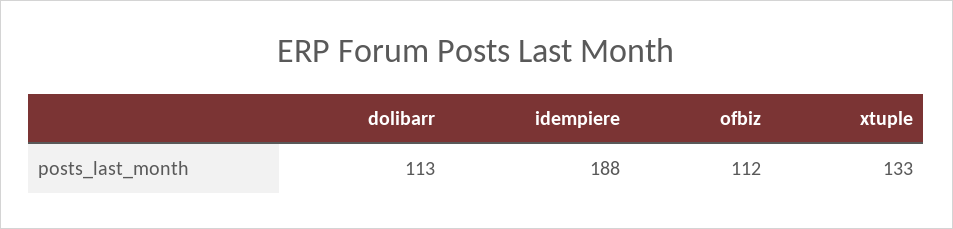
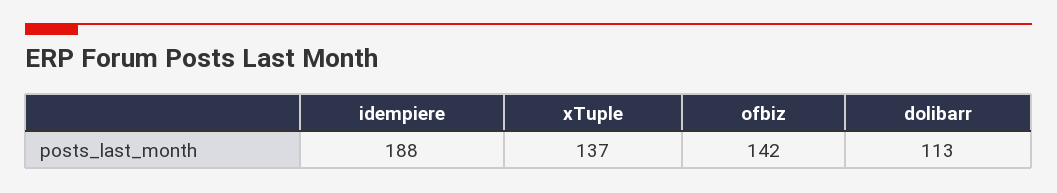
  {
    "dolibarr": 113,
    "idempiere": 188,
-   "ofbiz": 112,
+   "ofbiz": 142,
-   "xtuple": 133
+   "xtuple": 137
  }

